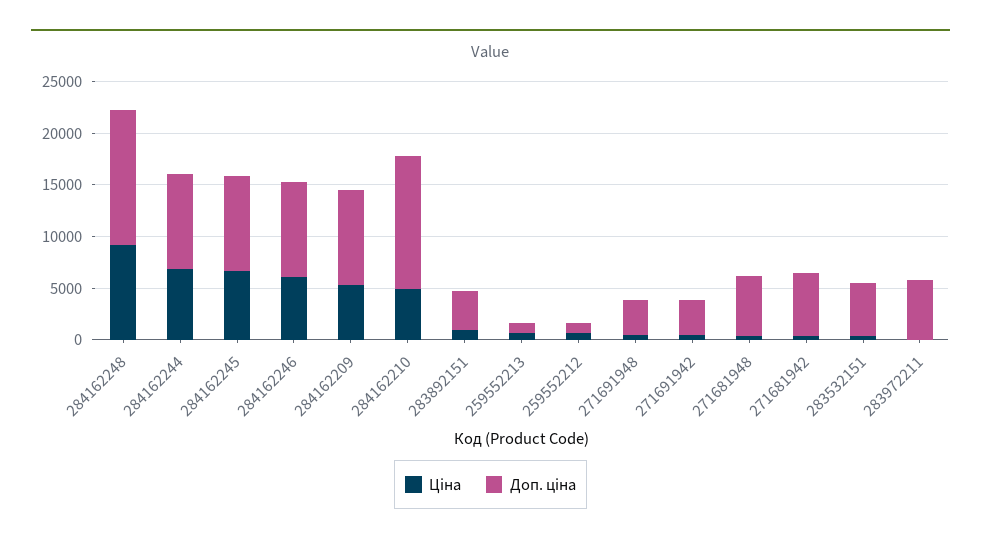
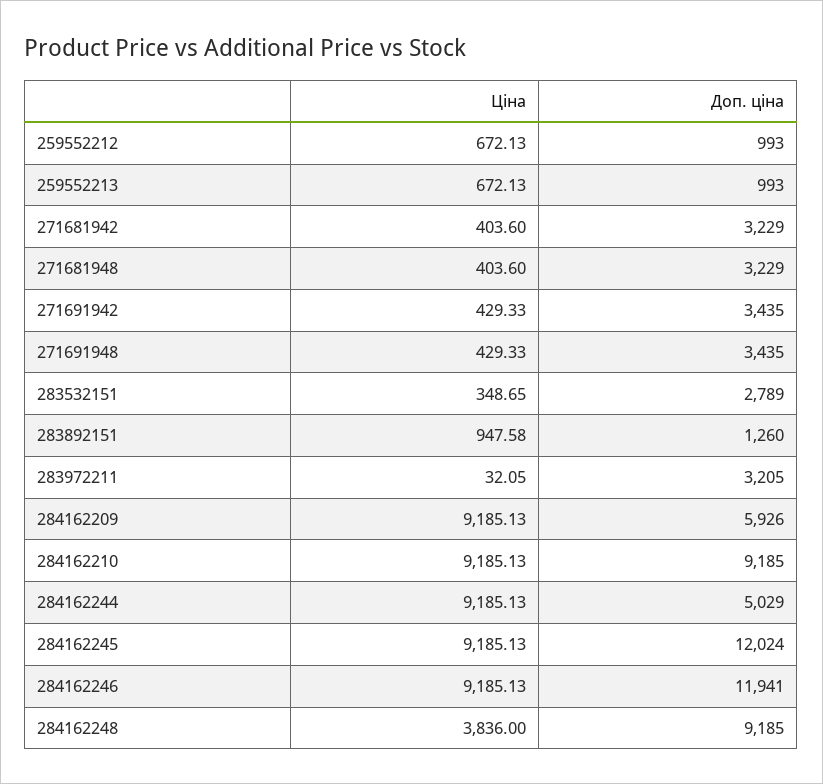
  {
    "Ціна": {
-     "284162248": 9000,
+     "284162248": 3836,
-     "284162244": 7000,
+     "284162244": 9185.13,
-     "284162245": 7000,
+     "284162245": 9185.13,
-     "284162246": 6000,
+     "284162246": 9185.13,
-     "284162209": 5000,
+     "284162209": 9185.13,
-     "284162210": 5000,
+     "284162210": 9185.13,
      "283892151": 947.58,
      "259552213": 672.13,
      "259552212": 672.13,
      "271691948": 429.33,
      "271691942": 429.33,
      "271681948": 403.6,
      "271681942": 403.6,
      "283532151": 348.65,
      "283972211": 32.05
    },
    "Доп. ціна": {
-     "284162248": 13000,
+     "284162248": 9185,
-     "284162244": 9000,
+     "284162244": 5029,
-     "284162245": 9000,
+     "284162245": 12024,
-     "284162246": 9000,
+     "284162246": 11941,
-     "284162209": 9000,
+     "284162209": 5926,
-     "284162210": 13000,
+     "284162210": 9185,
-     "283892151": 4000,
+     "283892151": 1260,
      "259552213": 993,
      "259552212": 993,
      "271691948": 3435,
      "271691942": 3435,
-     "271681948": 6000,
+     "271681948": 3229,
-     "271681942": 6000,
+     "271681942": 3229,
-     "283532151": 5000,
+     "283532151": 2789,
-     "283972211": 6000
+     "283972211": 3205
    }
  }

